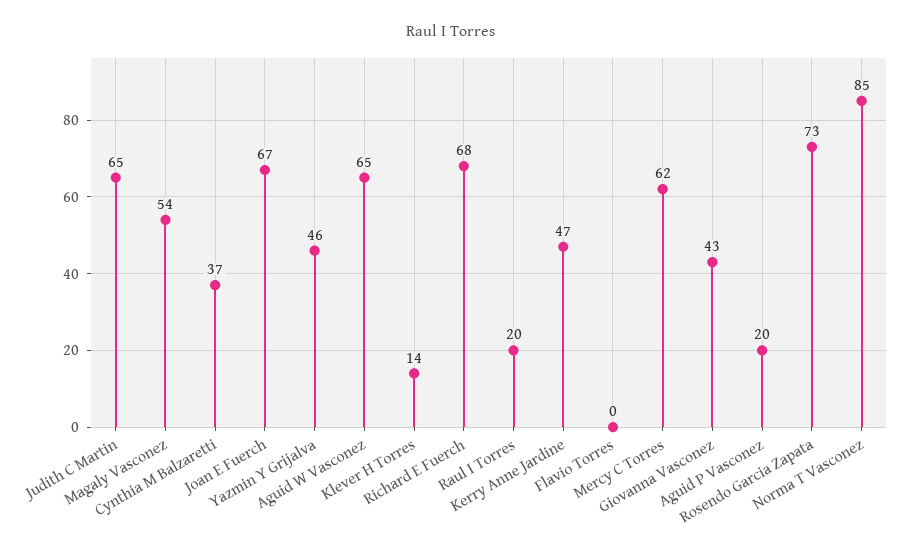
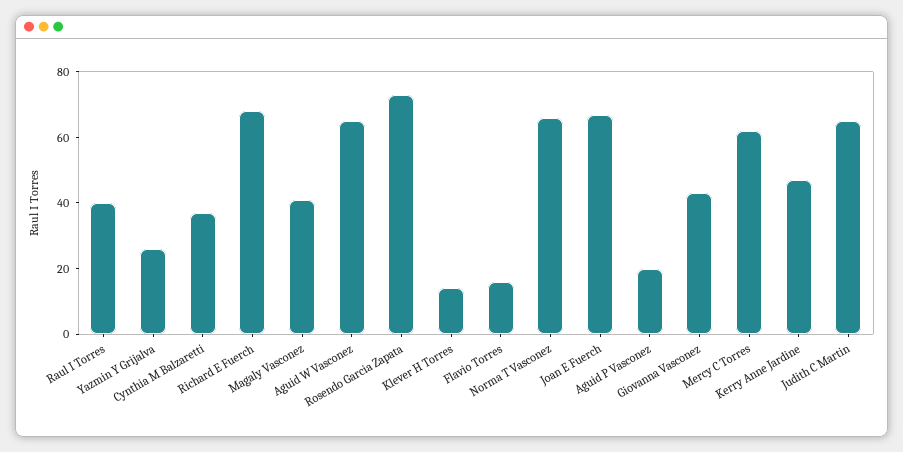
  {
    "Judith C Martin": 65,
-   "Magaly Vasconez": 54,
+   "Magaly Vasconez": 40,
    "Cynthia M Balzaretti": 37,
    "Joan E Fuerch": 67,
-   "Yazmin Y Grijalva": 46,
+   "Yazmin Y Grijalva": 25,
    "Aguid W Vasconez": 65,
    "Klever H Torres": 14,
    "Richard E Fuerch": 68,
-   "Raul I Torres": 20,
+   "Raul I Torres": 40,
    "Kerry Anne Jardine": 47,
-   "Flavio Torres": 0,
+   "Flavio Torres": 15,
    "Mercy C Torres": 62,
    "Giovanna Vasconez": 43,
    "Aguid P Vasconez": 20,
    "Rosendo Garcia Zapata": 73,
-   "Norma T Vasconez": 85
+   "Norma T Vasconez": 65
  }

